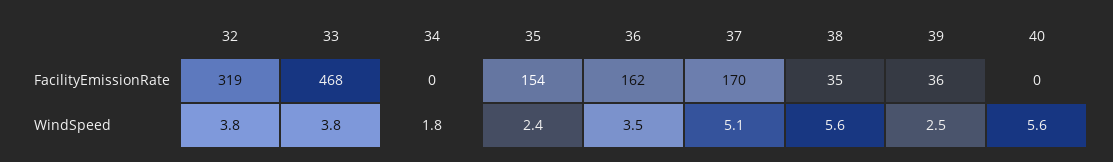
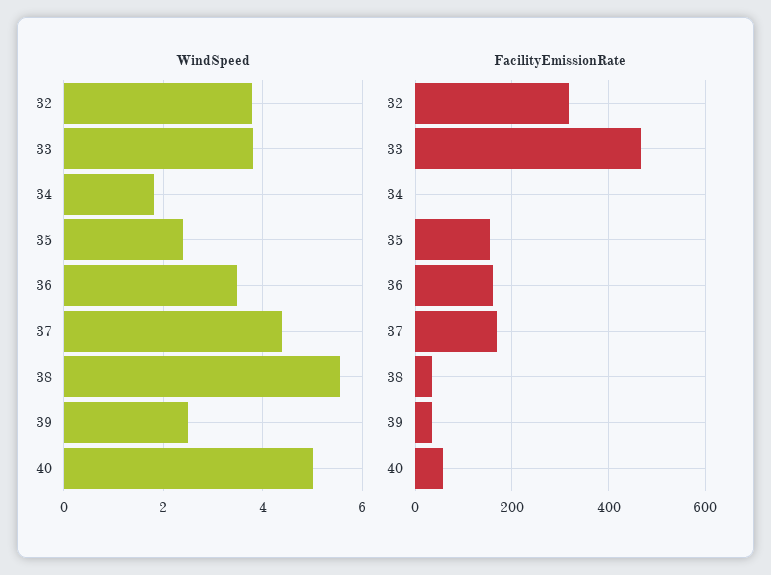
  {
    "FacilityEmissionRate": {
      "32": 319,
      "33": 468,
      "34": 0,
      "35": 154,
      "36": 162,
      "37": 170,
      "38": 35,
      "39": 36,
-     "40": 0
+     "40": 60
    },
    "WindSpeed": {
      "32": 3.8,
      "33": 3.8,
      "34": 1.8,
      "35": 2.4,
      "36": 3.5,
-     "37": 5.1,
+     "37": 4.4,
      "38": 5.6,
      "39": 2.5,
-     "40": 5.6
+     "40": 5
    }
  }

